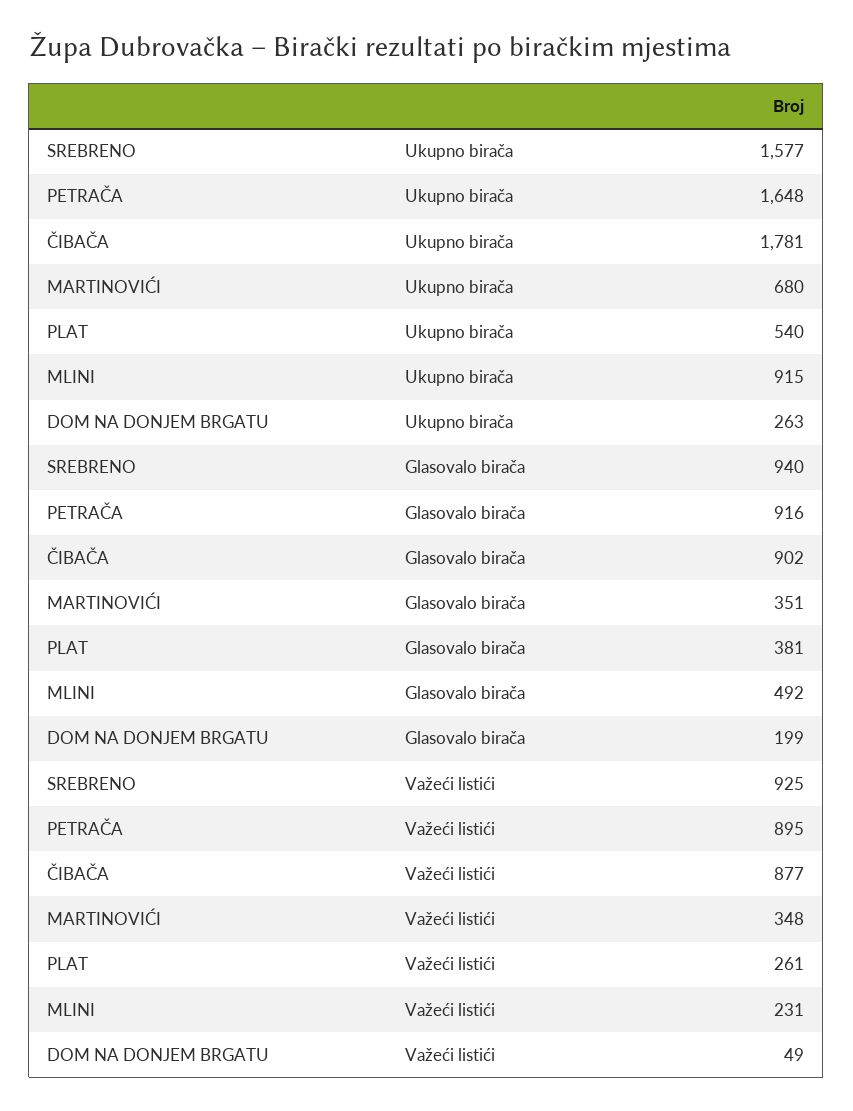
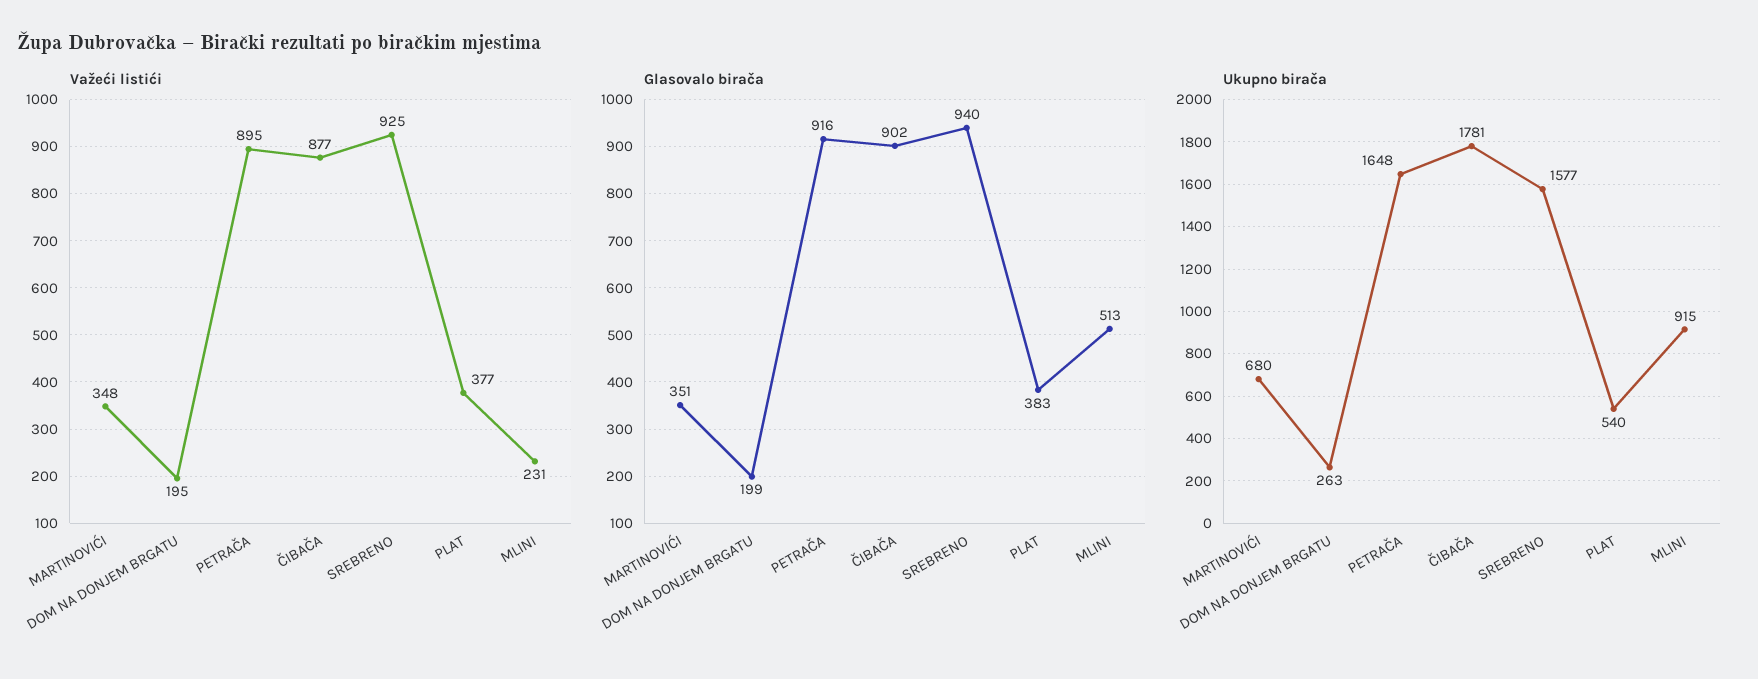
  {
    "Ukupno birača": {
      "SREBRENO": 1577,
      "PETRAČA": 1648,
      "ČIBAČA": 1781,
      "MARTINOVIĆI": 680,
      "PLAT": 540,
      "MLINI": 915,
      "DOM NA DONJEM BRGATU": 263
    },
    "Glasovalo birača": {
      "SREBRENO": 940,
      "PETRAČA": 916,
      "ČIBAČA": 902,
      "MARTINOVIĆI": 351,
-     "PLAT": 381,
+     "PLAT": 383,
-     "MLINI": 492,
+     "MLINI": 513,
      "DOM NA DONJEM BRGATU": 199
    },
    "Važeći listići": {
      "SREBRENO": 925,
      "PETRAČA": 895,
      "ČIBAČA": 877,
      "MARTINOVIĆI": 348,
-     "PLAT": 261,
+     "PLAT": 377,
      "MLINI": 231,
-     "DOM NA DONJEM BRGATU": 49
+     "DOM NA DONJEM BRGATU": 195
    }
  }

